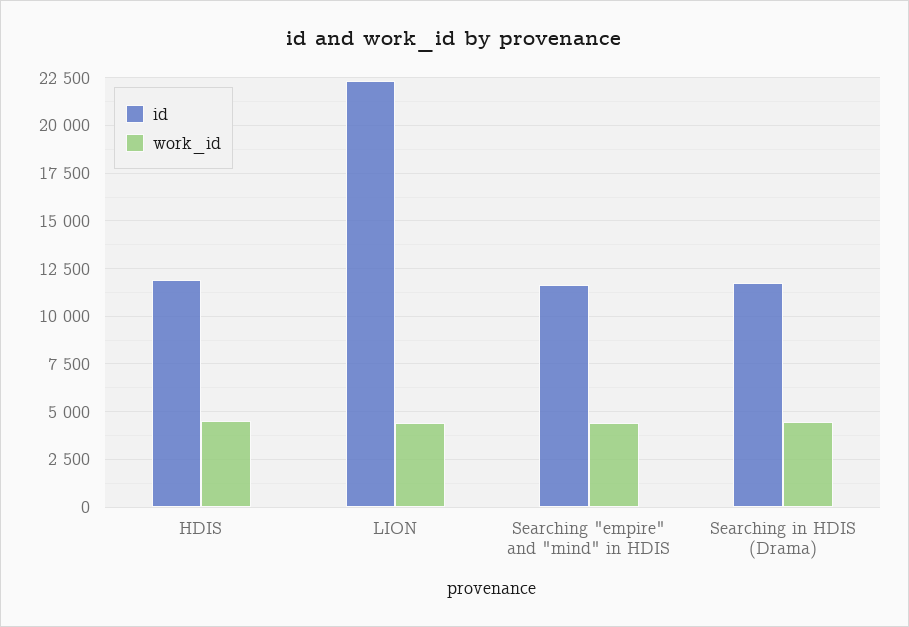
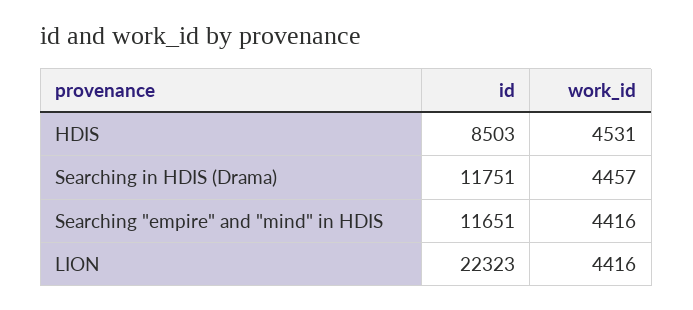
  {
    "id": {
-     "HDIS": 12000,
+     "HDIS": 8503,
      "LION": 22323,
      "Searching \"empire\" and \"mind\" in HDIS": 11651,
      "Searching in HDIS (Drama)": 11751
    },
    "work_id": {
      "HDIS": 4531,
      "LION": 4416,
      "Searching \"empire\" and \"mind\" in HDIS": 4416,
      "Searching in HDIS (Drama)": 4457
    }
  }

